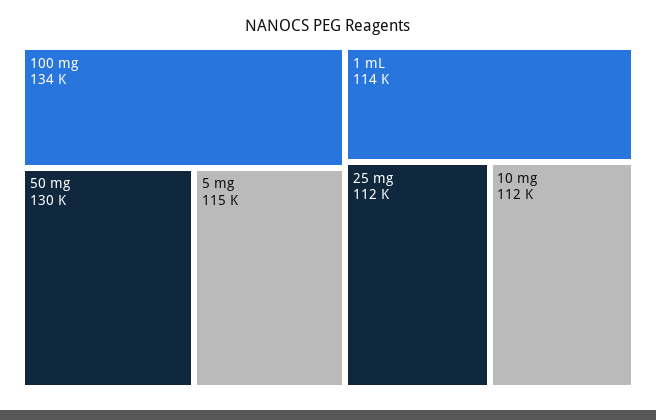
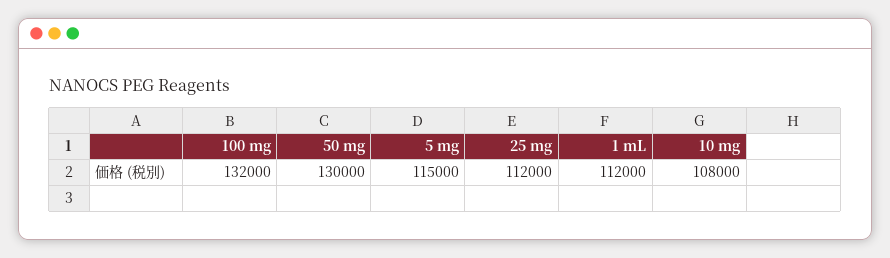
  {
-   "100 mg": 134000,
+   "100 mg": 132000,
    "50 mg": 130000,
    "5 mg": 115000,
-   "1 mL": 114000,
+   "1 mL": 112000,
    "25 mg": 112000,
-   "10 mg": 112000
+   "10 mg": 108000
  }

